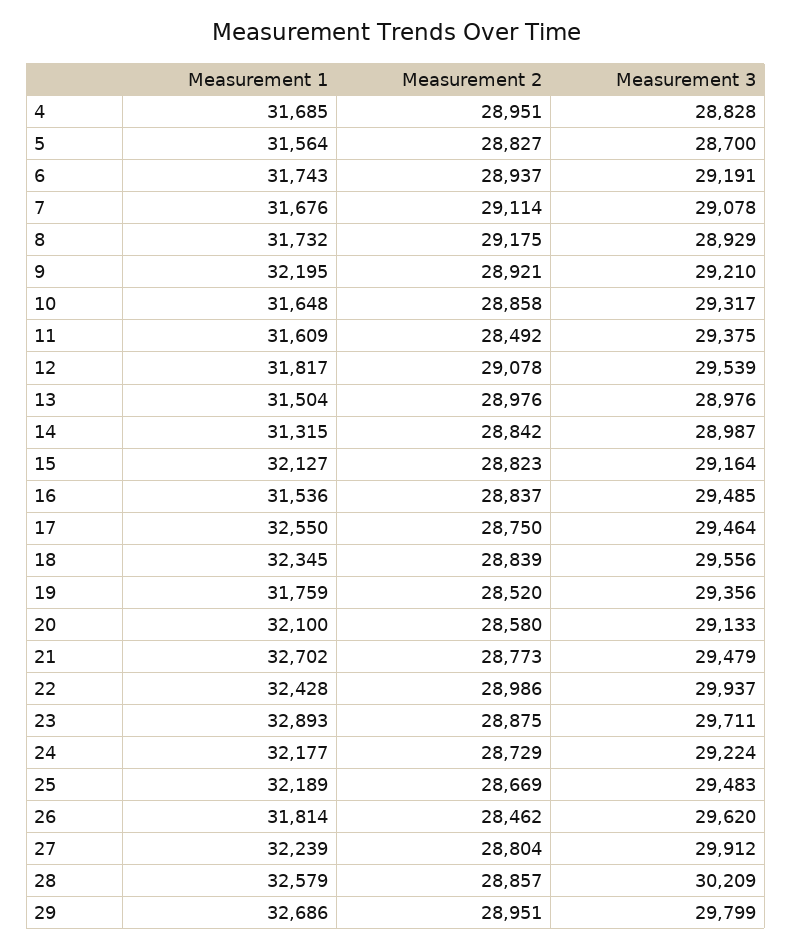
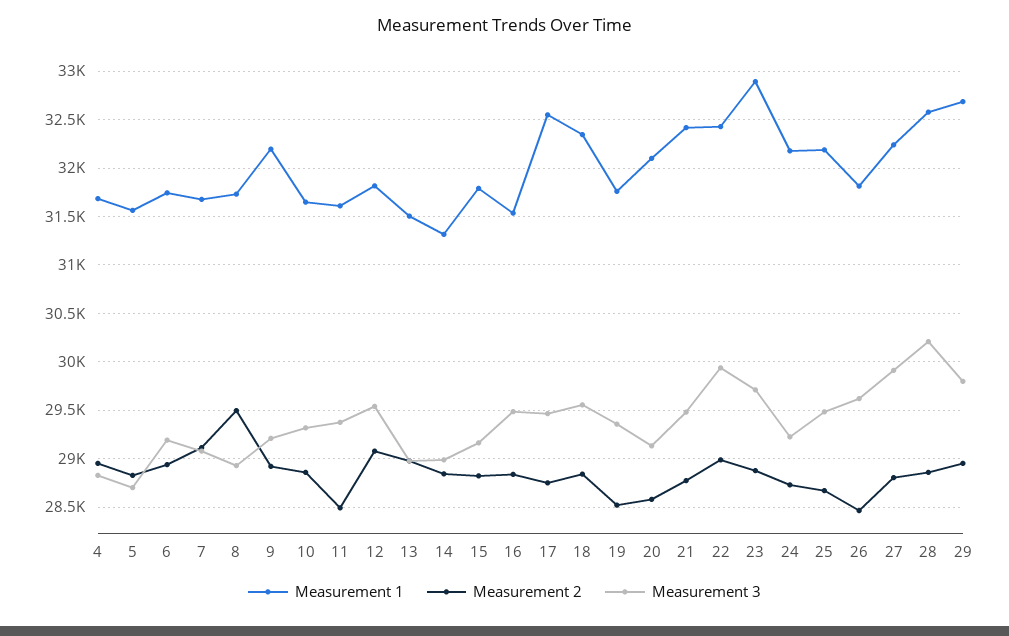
  {
    "Measurement 1": {
      "4": 31685,
      "5": 31564,
      "6": 31743,
      "7": 31676,
      "8": 31732,
      "9": 32195,
      "10": 31648,
      "11": 31609,
      "12": 31817,
      "13": 31504,
      "14": 31315,
-     "15": 32127,
+     "15": 31800,
      "16": 31536,
      "17": 32550,
      "18": 32345,
      "19": 31759,
      "20": 32100,
-     "21": 32702,
+     "21": 32400,
      "22": 32428,
      "23": 32893,
      "24": 32177,
      "25": 32189,
      "26": 31814,
      "27": 32239,
      "28": 32579,
      "29": 32686
    },
    "Measurement 2": {
      "4": 28951,
      "5": 28827,
      "6": 28937,
      "7": 29114,
-     "8": 29175,
+     "8": 29500,
      "9": 28921,
      "10": 28858,
      "11": 28492,
      "12": 29078,
      "13": 28976,
      "14": 28842,
      "15": 28823,
      "16": 28837,
      "17": 28750,
      "18": 28839,
      "19": 28520,
      "20": 28580,
      "21": 28773,
      "22": 28986,
      "23": 28875,
      "24": 28729,
      "25": 28669,
      "26": 28462,
      "27": 28804,
      "28": 28857,
      "29": 28951
    },
    "Measurement 3": {
      "4": 28828,
      "5": 28700,
      "6": 29191,
      "7": 29078,
      "8": 28929,
      "9": 29210,
      "10": 29317,
      "11": 29375,
      "12": 29539,
      "13": 28976,
      "14": 28987,
      "15": 29164,
      "16": 29485,
      "17": 29464,
      "18": 29556,
      "19": 29356,
      "20": 29133,
      "21": 29479,
      "22": 29937,
      "23": 29711,
      "24": 29224,
      "25": 29483,
      "26": 29620,
      "27": 29912,
      "28": 30209,
      "29": 29799
    }
  }

